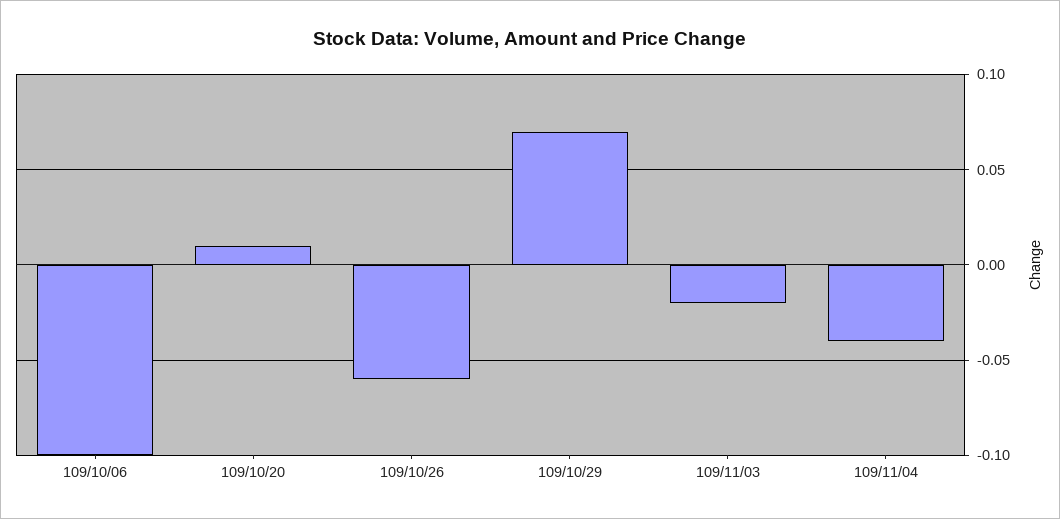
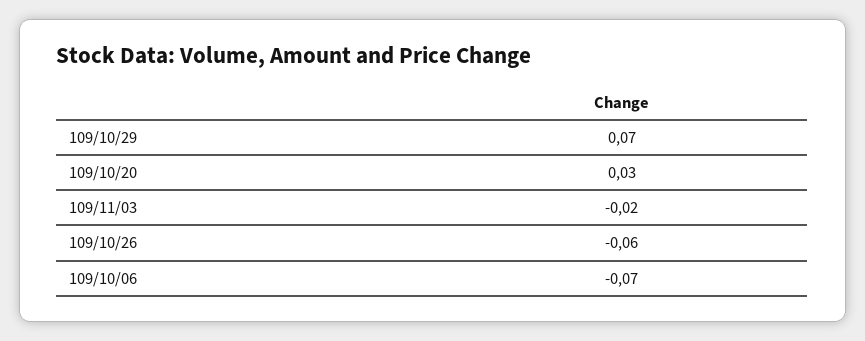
  {
-   "109/10/06": -0.1,
+   "109/10/06": -0.07,
-   "109/10/20": 0.01,
+   "109/10/20": 0.03,
    "109/10/26": -0.06,
    "109/10/29": 0.07,
-   "109/11/03": -0.02,
+   "109/11/03": -0.02
-   "109/11/04": -0.04
  }

